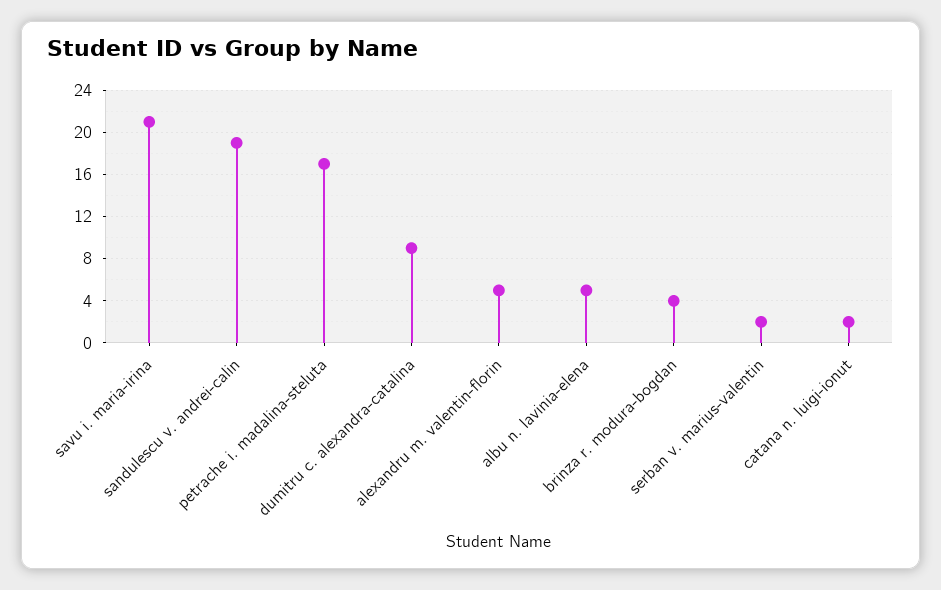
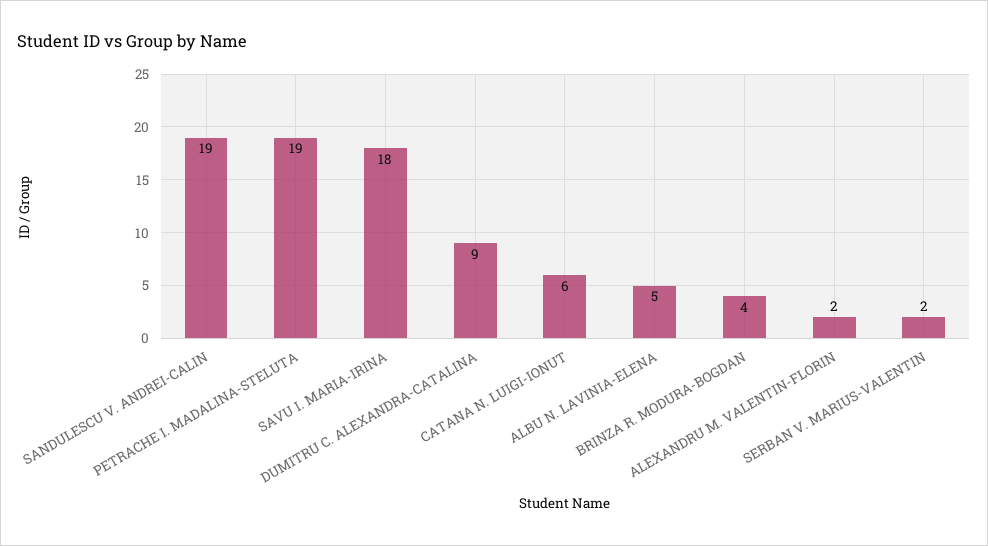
  {
-   "savu i. maria-irina": 21,
+   "savu i. maria-irina": 18,
    "sandulescu v. andrei-calin": 19,
-   "petrache i. madalina-steluta": 17,
+   "petrache i. madalina-steluta": 19,
    "dumitru c. alexandra-catalina": 9,
-   "alexandru m. valentin-florin": 5,
+   "alexandru m. valentin-florin": 2,
    "albu n. lavinia-elena": 5,
    "brinza r. modura-bogdan": 4,
    "serban v. marius-valentin": 2,
-   "catana n. luigi-ionut": 2
+   "catana n. luigi-ionut": 6
  }

